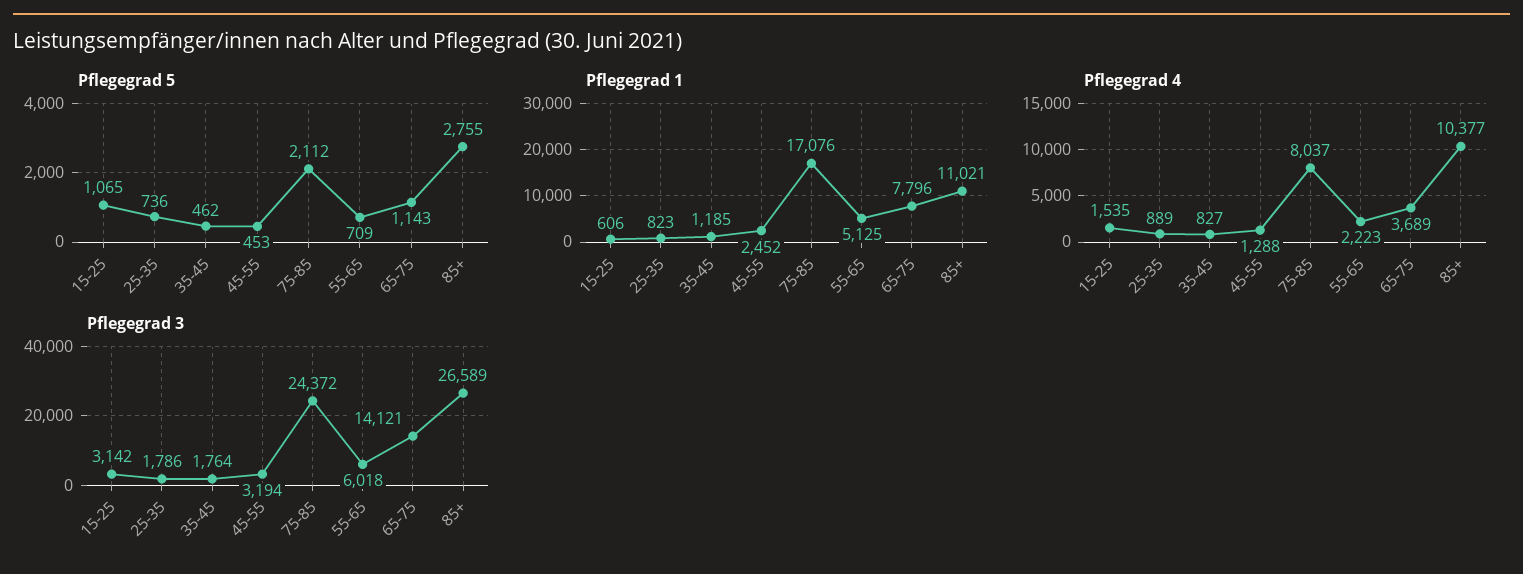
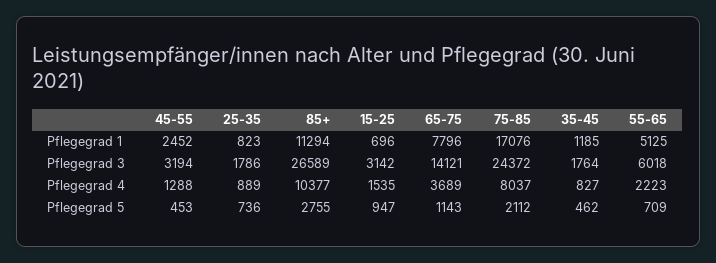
  {
    "Pflegegrad 5": {
-     "15-25": 1065,
+     "15-25": 947,
      "25-35": 736,
      "35-45": 462,
      "45-55": 453,
      "75-85": 2112,
      "55-65": 709,
      "65-75": 1143,
      "85+": 2755
    },
    "Pflegegrad 1": {
-     "15-25": 606,
+     "15-25": 696,
      "25-35": 823,
      "35-45": 1185,
      "45-55": 2452,
      "75-85": 17076,
      "55-65": 5125,
      "65-75": 7796,
-     "85+": 11021
+     "85+": 11294
    },
    "Pflegegrad 4": {
      "15-25": 1535,
      "25-35": 889,
      "35-45": 827,
      "45-55": 1288,
      "75-85": 8037,
      "55-65": 2223,
      "65-75": 3689,
      "85+": 10377
    },
    "Pflegegrad 3": {
      "15-25": 3142,
      "25-35": 1786,
      "35-45": 1764,
      "45-55": 3194,
      "75-85": 24372,
      "55-65": 6018,
      "65-75": 14121,
      "85+": 26589
    }
  }

